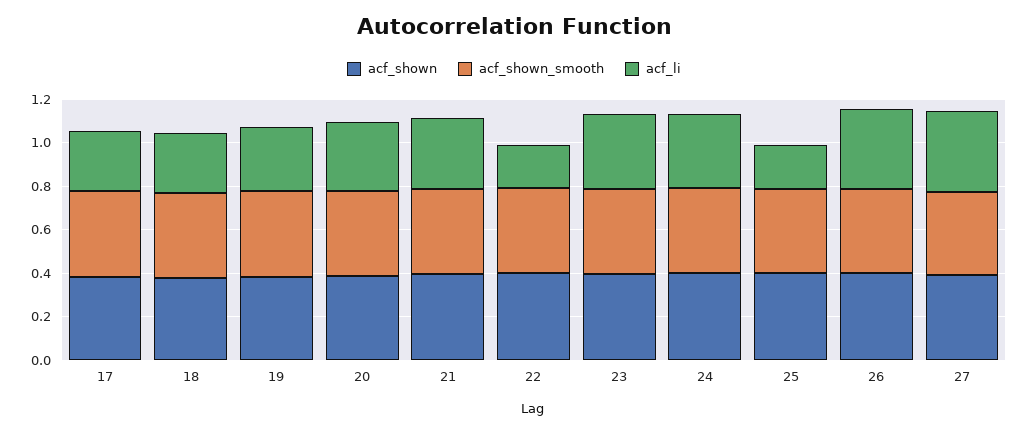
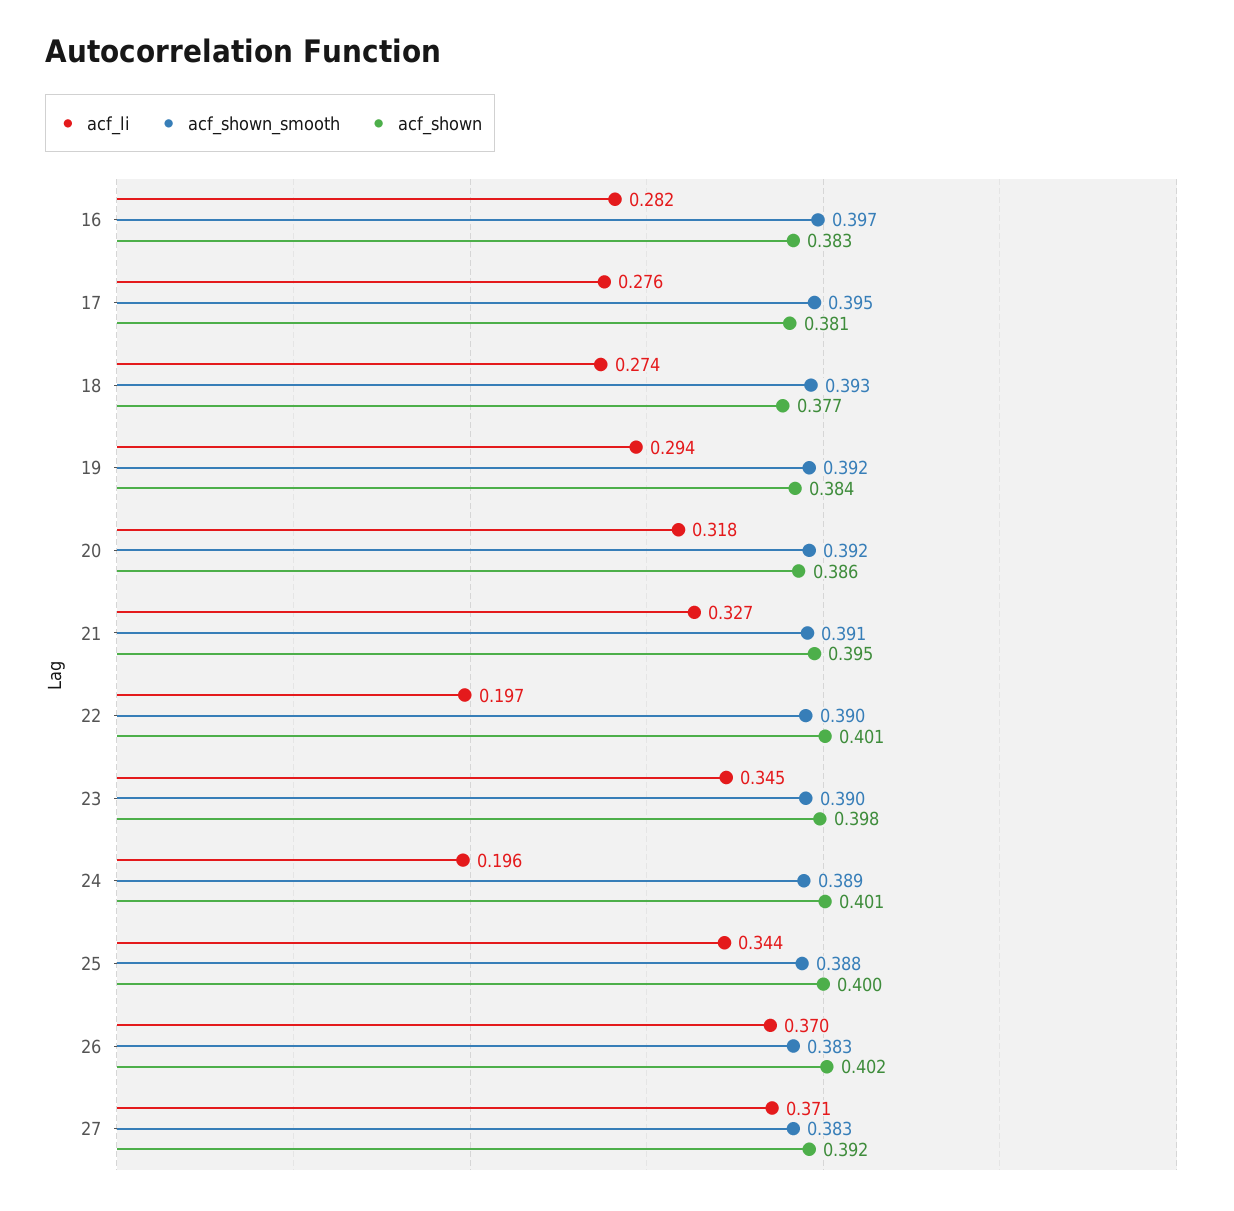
  {
    "acf_shown": {
      "17": 0.381,
      "18": 0.377,
      "19": 0.384,
      "20": 0.386,
      "21": 0.395,
      "22": 0.401,
      "23": 0.398,
      "24": 0.401,
      "25": 0.4,
      "26": 0.402,
-     "27": 0.392
+     "27": 0.392,
+     "16": 0.383
    },
    "acf_shown_smooth": {
      "17": 0.395,
      "18": 0.393,
      "19": 0.392,
      "20": 0.392,
      "21": 0.391,
      "22": 0.39,
      "23": 0.39,
      "24": 0.389,
      "25": 0.388,
      "26": 0.383,
-     "27": 0.383
+     "27": 0.383,
+     "16": 0.397
    },
    "acf_li": {
      "17": 0.276,
      "18": 0.274,
      "19": 0.294,
      "20": 0.318,
      "21": 0.327,
      "22": 0.197,
      "23": 0.345,
-     "24": 0.35,
+     "24": 0.196,
-     "25": 0.2,
+     "25": 0.344,
      "26": 0.37,
-     "27": 0.371
+     "27": 0.371,
+     "16": 0.282
    }
  }

